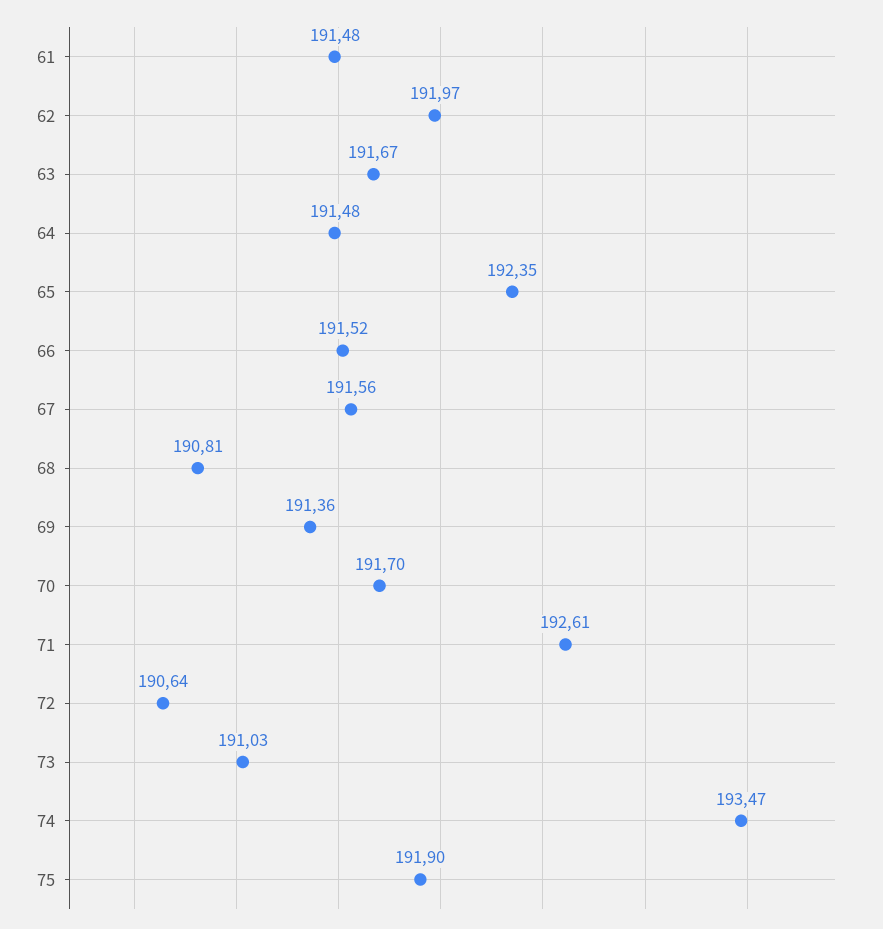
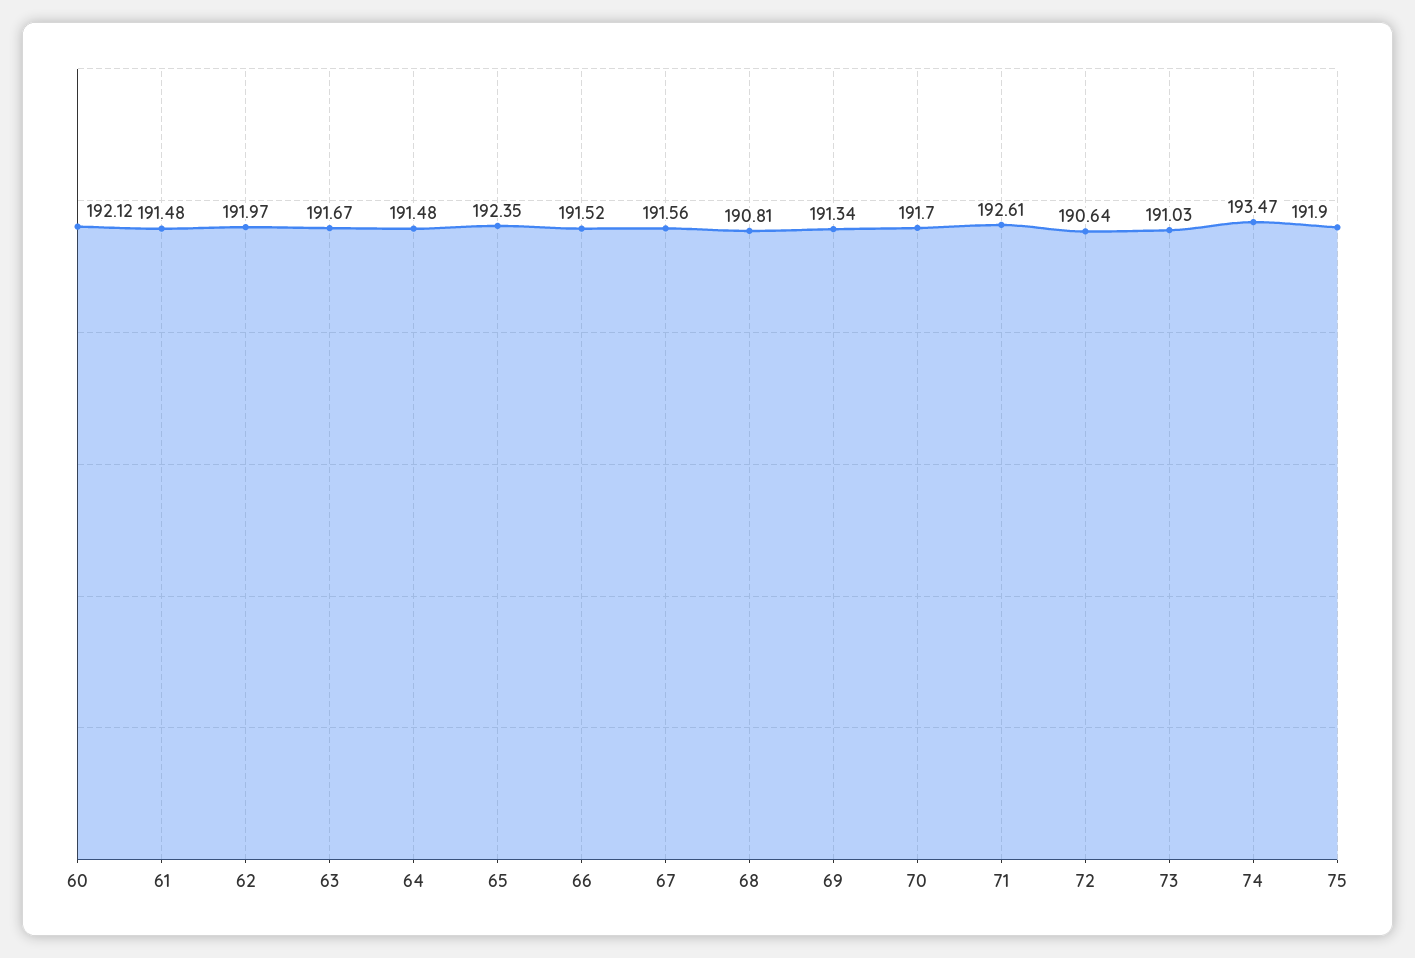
  {
    "61": 191.48,
    "62": 191.97,
    "63": 191.67,
    "64": 191.48,
    "65": 192.35,
    "66": 191.52,
    "67": 191.56,
    "68": 190.81,
-   "69": 191.36,
+   "69": 191.34,
    "70": 191.7,
    "71": 192.61,
    "72": 190.64,
    "73": 191.03,
    "74": 193.47,
-   "75": 191.9
+   "75": 191.9,
+   "60": 192.12
  }

